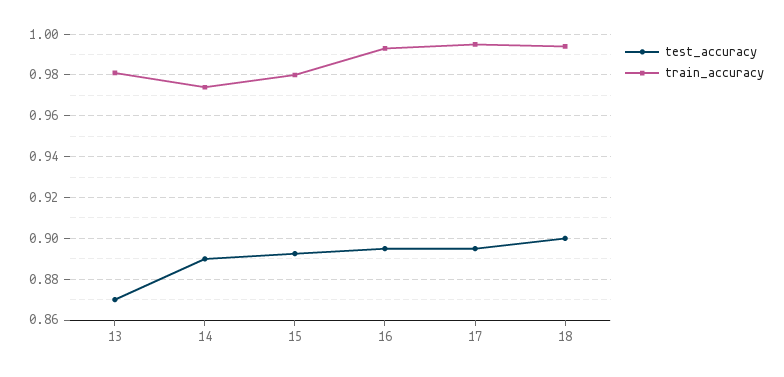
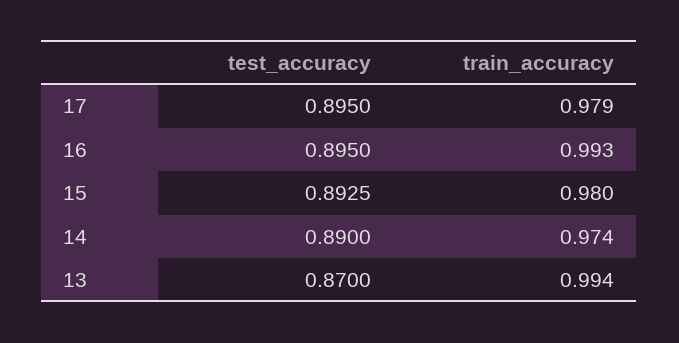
  {
    "test_accuracy": {
      "13": 0.87,
      "14": 0.89,
      "15": 0.8925,
      "16": 0.895,
-     "17": 0.895,
+     "17": 0.895
-     "18": 0.9
    },
    "train_accuracy": {
-     "13": 0.98,
+     "13": 0.994,
      "14": 0.974,
      "15": 0.98,
      "16": 0.993,
-     "17": 0.995,
+     "17": 0.979
-     "18": 0.995
    }
  }

